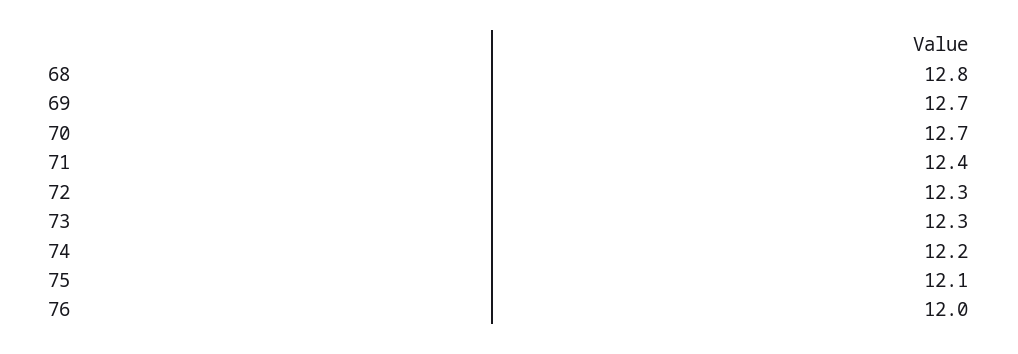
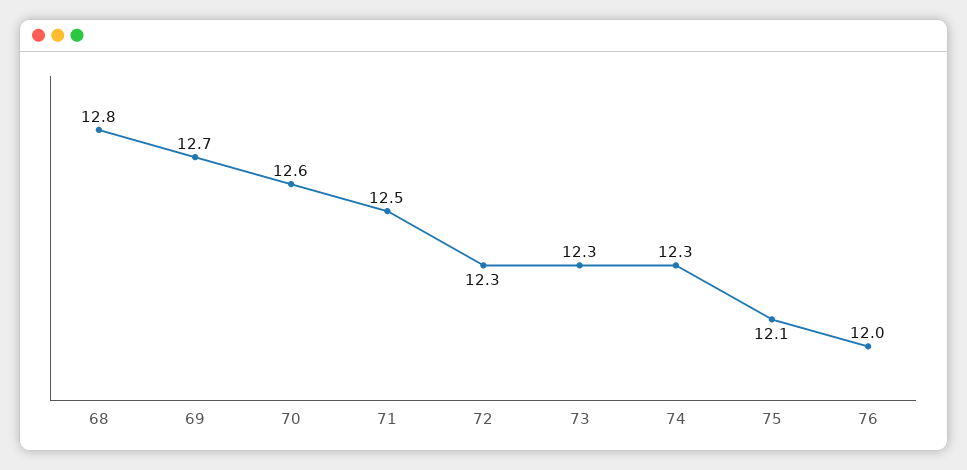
  {
    "68": 12.8,
    "69": 12.7,
-   "70": 12.7,
+   "70": 12.6,
-   "71": 12.4,
+   "71": 12.5,
    "72": 12.3,
    "73": 12.3,
-   "74": 12.2,
+   "74": 12.3,
    "75": 12.1,
    "76": 12
  }

